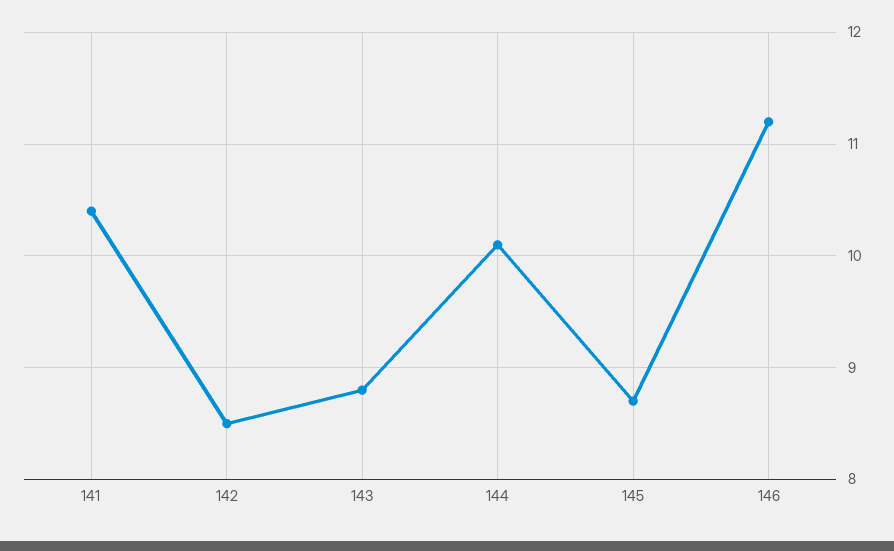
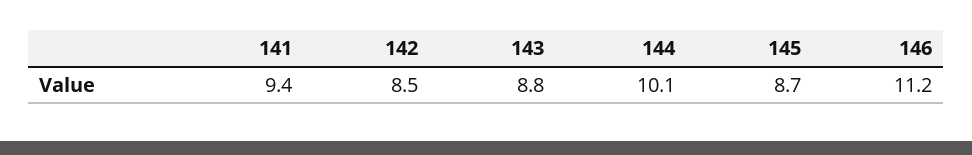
  {
-   "141": 10.4,
+   "141": 9.4,
    "142": 8.5,
    "143": 8.8,
    "144": 10.1,
    "145": 8.7,
    "146": 11.2
  }

